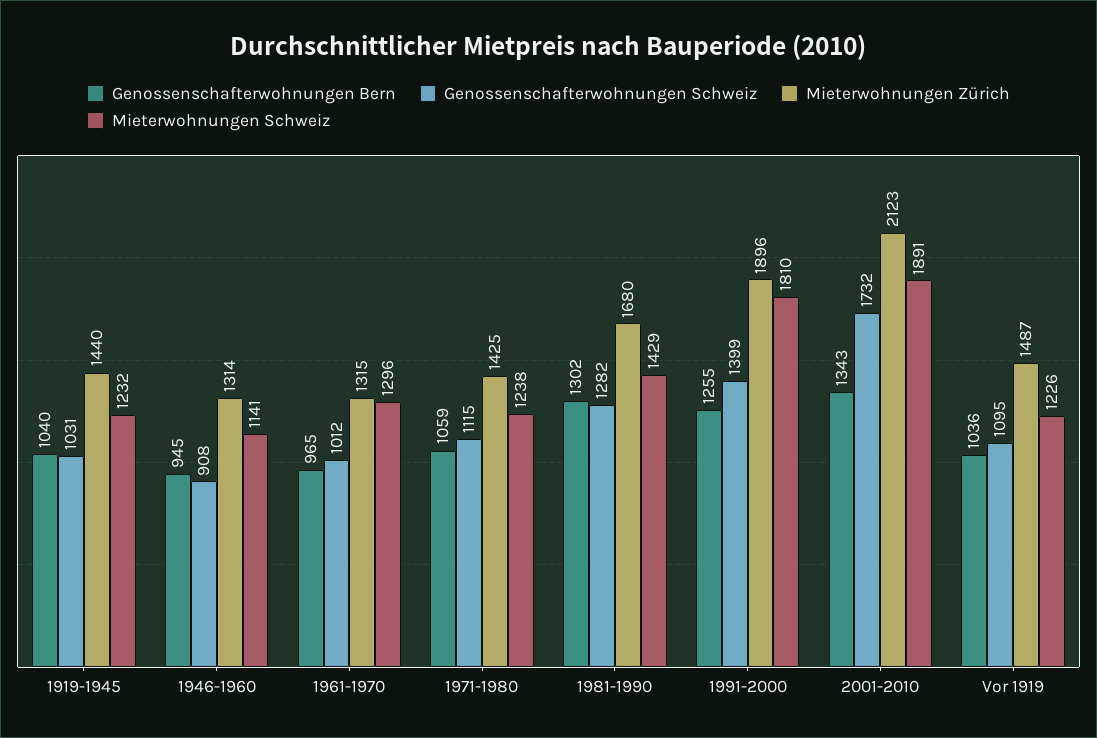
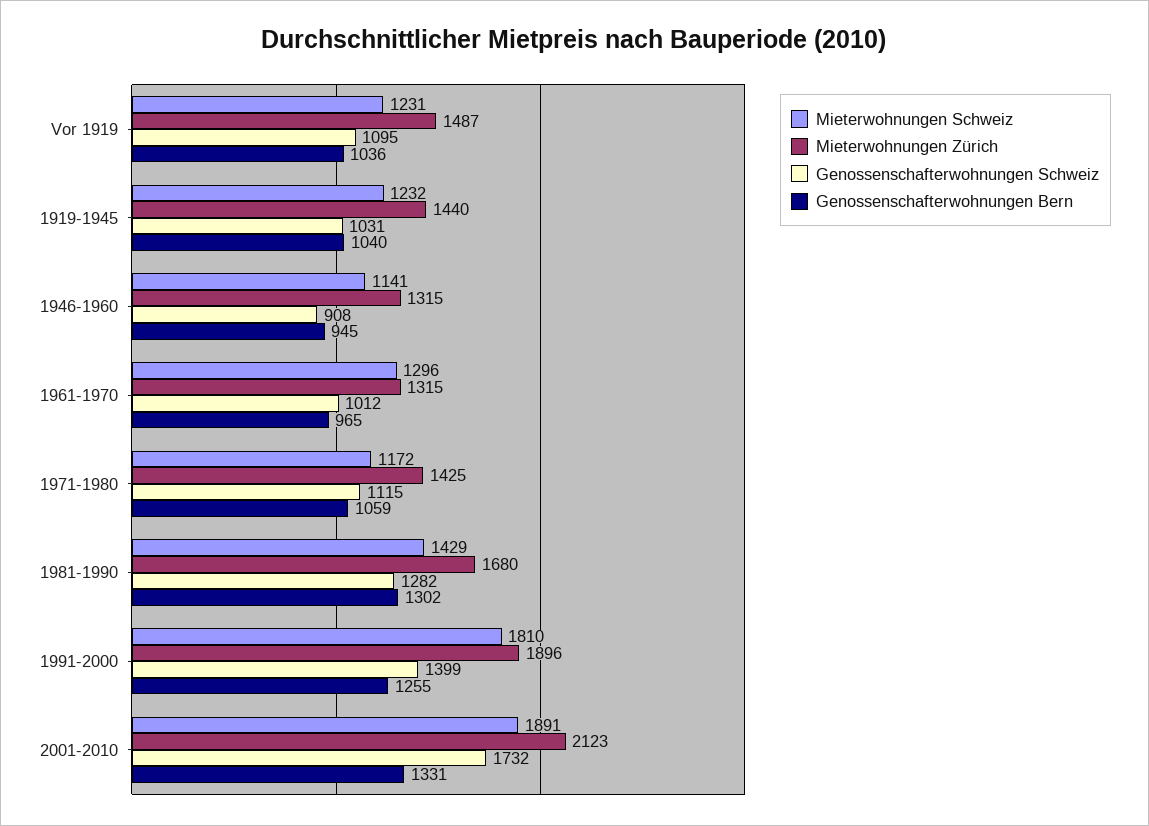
  {
    "Genossenschafterwohnungen Bern": {
      "1919-1945": 1040,
      "1946-1960": 945,
      "1961-1970": 965,
      "1971-1980": 1059,
      "1981-1990": 1302,
      "1991-2000": 1255,
-     "2001-2010": 1343,
+     "2001-2010": 1331,
      "Vor 1919": 1036
    },
    "Genossenschafterwohnungen Schweiz": {
      "1919-1945": 1031,
      "1946-1960": 908,
      "1961-1970": 1012,
      "1971-1980": 1115,
      "1981-1990": 1282,
      "1991-2000": 1399,
      "2001-2010": 1732,
      "Vor 1919": 1095
    },
    "Mieterwohnungen Zürich": {
      "1919-1945": 1440,
-     "1946-1960": 1314,
+     "1946-1960": 1315,
      "1961-1970": 1315,
      "1971-1980": 1425,
      "1981-1990": 1680,
      "1991-2000": 1896,
      "2001-2010": 2123,
      "Vor 1919": 1487
    },
    "Mieterwohnungen Schweiz": {
      "1919-1945": 1232,
      "1946-1960": 1141,
      "1961-1970": 1296,
-     "1971-1980": 1238,
+     "1971-1980": 1172,
      "1981-1990": 1429,
      "1991-2000": 1810,
      "2001-2010": 1891,
-     "Vor 1919": 1226
+     "Vor 1919": 1231
    }
  }

